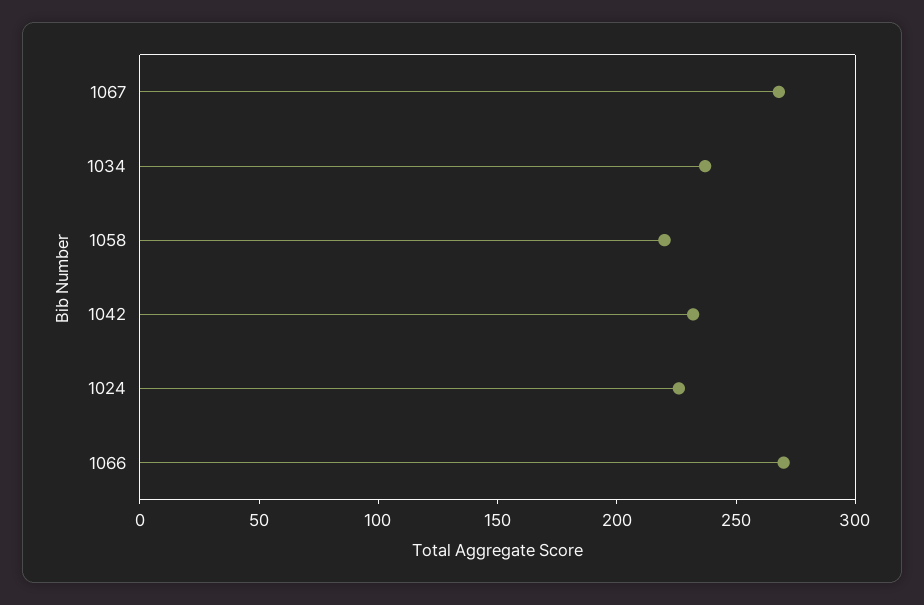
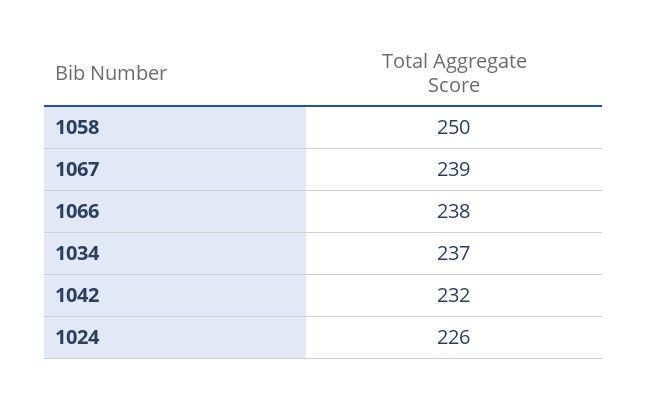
  {
-   "1067": 270,
+   "1067": 239,
    "1034": 237,
-   "1058": 220,
+   "1058": 250,
    "1042": 232,
    "1024": 226,
-   "1066": 270
+   "1066": 238
  }

